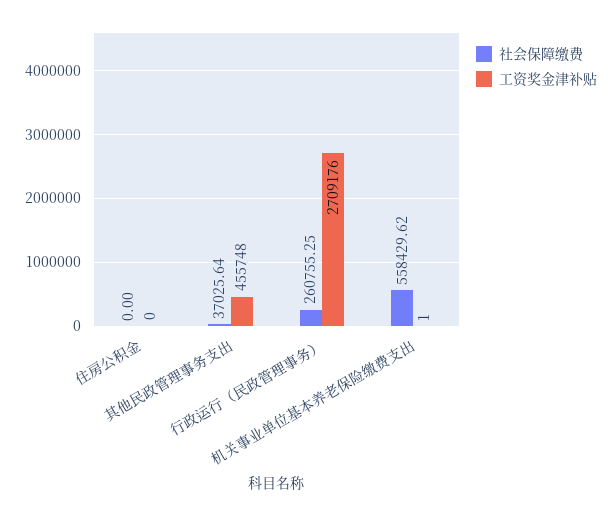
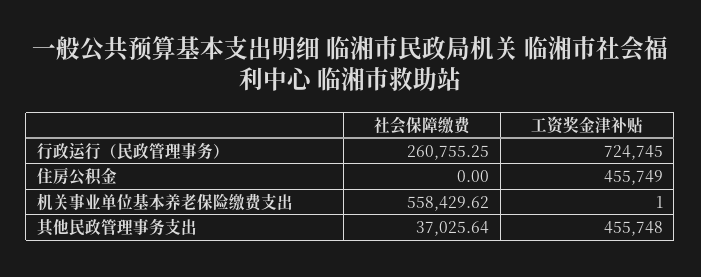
  {
    "社会保障缴费": {
      "住房公积金": 0,
      "其他民政管理事务支出": 37025.64,
      "行政运行（民政管理事务）": 260755.25,
      "机关事业单位基本养老保险缴费支出": 558429.62
    },
    "工资奖金津补贴": {
-     "住房公积金": 0,
+     "住房公积金": 455749,
      "其他民政管理事务支出": 455748,
-     "行政运行（民政管理事务）": 2709176,
+     "行政运行（民政管理事务）": 724745,
      "机关事业单位基本养老保险缴费支出": 1
    }
  }

